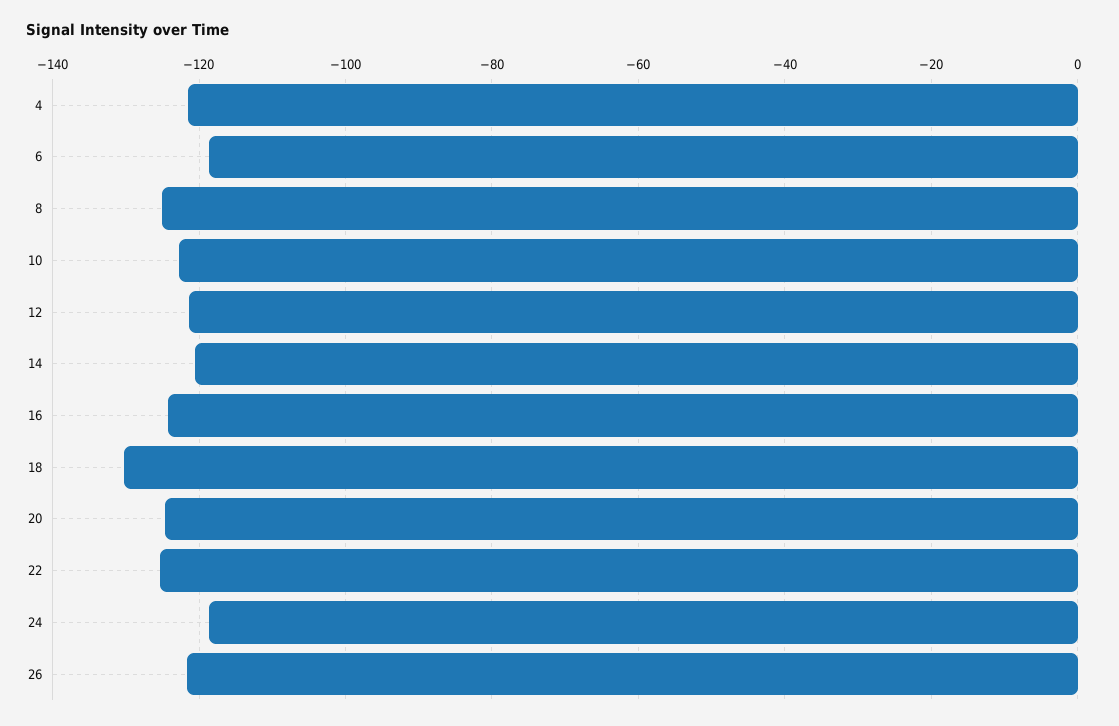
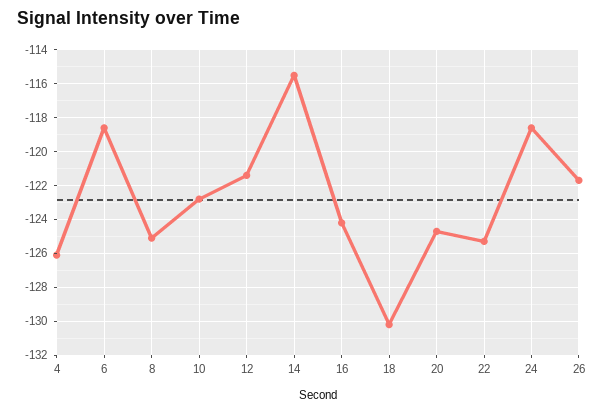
  {
-   "4": -122,
+   "4": -126,
    "6": -118.5,
    "8": -125,
    "10": -123,
    "12": -121.5,
-   "14": -120,
+   "14": -115.5,
    "16": -124,
    "18": -130,
    "20": -124.5,
    "22": -125.5,
    "24": -118.5,
    "26": -121.5
  }

